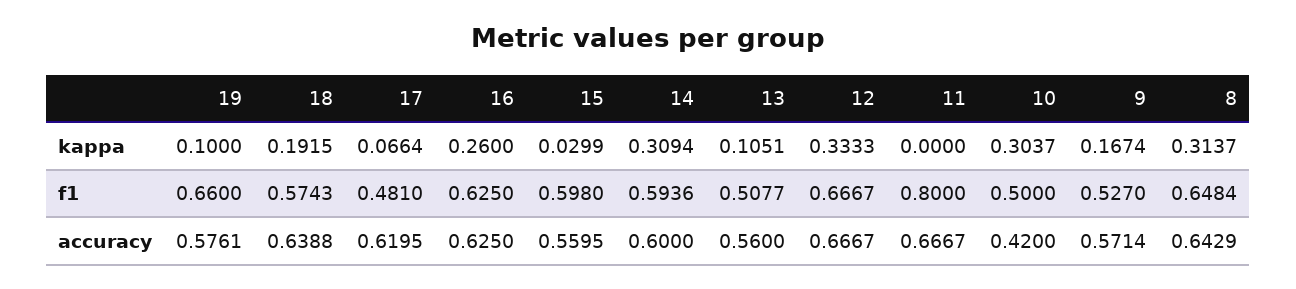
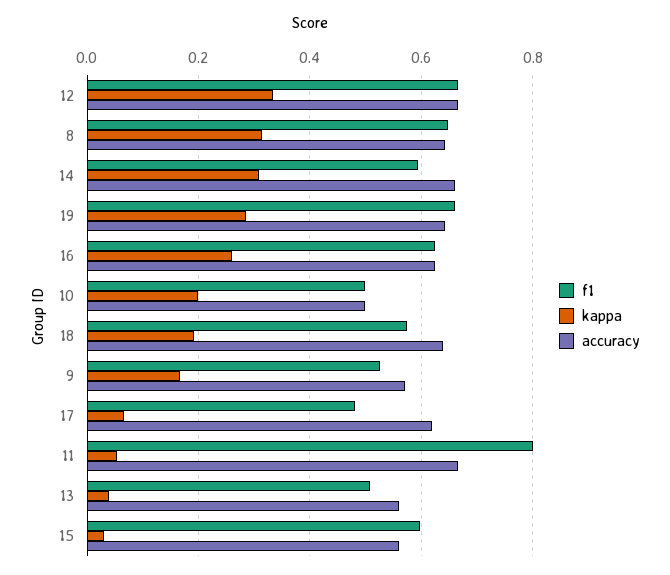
  {
    "kappa": {
-     "19": 0.1,
+     "19": 0.28,
      "18": 0.1915,
      "17": 0.0664,
      "16": 0.26,
      "15": 0.0299,
      "14": 0.3094,
-     "13": 0.1051,
+     "13": 0.04,
      "12": 0.3333,
-     "11": 0,
+     "11": 0.06,
-     "10": 0.3037,
+     "10": 0.2,
      "9": 0.1674,
      "8": 0.3137
    },
    "f1": {
      "19": 0.66,
      "18": 0.5743,
      "17": 0.481,
      "16": 0.625,
      "15": 0.598,
      "14": 0.5936,
      "13": 0.5077,
      "12": 0.6667,
      "11": 0.8,
      "10": 0.5,
      "9": 0.527,
      "8": 0.6484
    },
    "accuracy": {
-     "19": 0.5761,
+     "19": 0.64,
      "18": 0.6388,
      "17": 0.6195,
      "16": 0.625,
      "15": 0.5595,
-     "14": 0.6,
+     "14": 0.66,
      "13": 0.56,
      "12": 0.6667,
      "11": 0.6667,
-     "10": 0.42,
+     "10": 0.5,
      "9": 0.5714,
      "8": 0.6429
    }
  }

